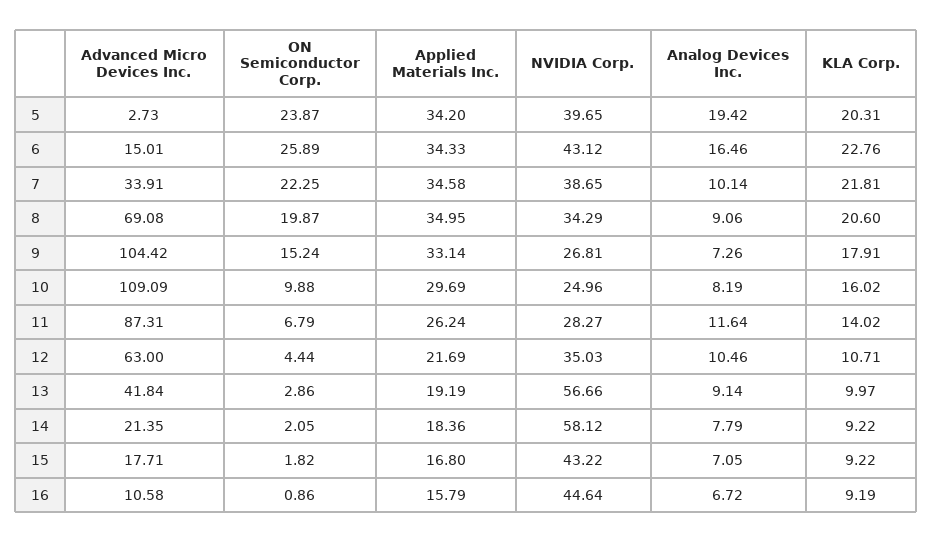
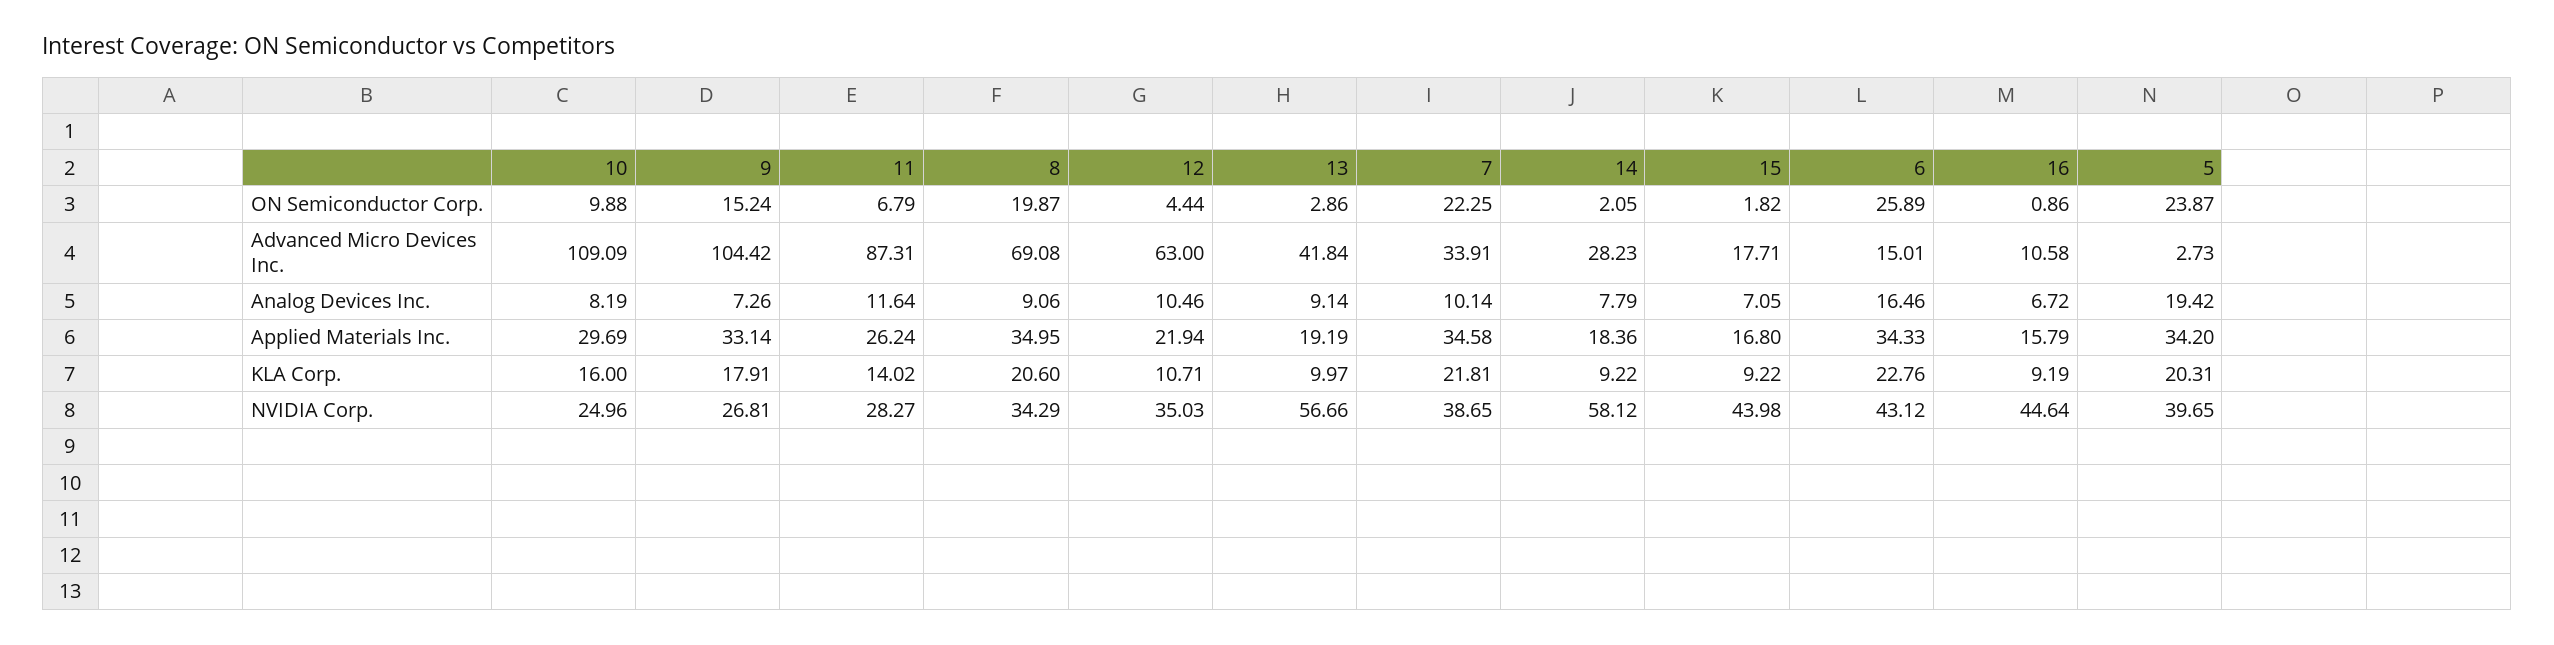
  {
    "Advanced Micro Devices Inc.": {
      "5": 2.73,
      "6": 15.01,
      "7": 33.91,
      "8": 69.08,
      "9": 104.42,
      "10": 109.09,
      "11": 87.31,
      "12": 63,
      "13": 41.84,
-     "14": 21.35,
+     "14": 28.23,
      "15": 17.71,
      "16": 10.58
    },
    "ON Semiconductor Corp.": {
      "5": 23.87,
      "6": 25.89,
      "7": 22.25,
      "8": 19.87,
      "9": 15.24,
      "10": 9.88,
      "11": 6.79,
      "12": 4.44,
      "13": 2.86,
      "14": 2.05,
      "15": 1.82,
      "16": 0.86
    },
    "Applied Materials Inc.": {
      "5": 34.2,
      "6": 34.33,
      "7": 34.58,
      "8": 34.95,
      "9": 33.14,
      "10": 29.69,
      "11": 26.24,
-     "12": 21.69,
+     "12": 21.94,
      "13": 19.19,
      "14": 18.36,
      "15": 16.8,
      "16": 15.79
    },
    "NVIDIA Corp.": {
      "5": 39.65,
      "6": 43.12,
      "7": 38.65,
      "8": 34.29,
      "9": 26.81,
      "10": 24.96,
      "11": 28.27,
      "12": 35.03,
      "13": 56.66,
      "14": 58.12,
-     "15": 43.22,
+     "15": 43.98,
      "16": 44.64
    },
    "Analog Devices Inc.": {
      "5": 19.42,
      "6": 16.46,
      "7": 10.14,
      "8": 9.06,
      "9": 7.26,
      "10": 8.19,
      "11": 11.64,
      "12": 10.46,
      "13": 9.14,
      "14": 7.79,
      "15": 7.05,
      "16": 6.72
    },
    "KLA Corp.": {
      "5": 20.31,
      "6": 22.76,
      "7": 21.81,
      "8": 20.6,
      "9": 17.91,
-     "10": 16.02,
+     "10": 16,
      "11": 14.02,
      "12": 10.71,
      "13": 9.97,
      "14": 9.22,
      "15": 9.22,
      "16": 9.19
    }
  }

